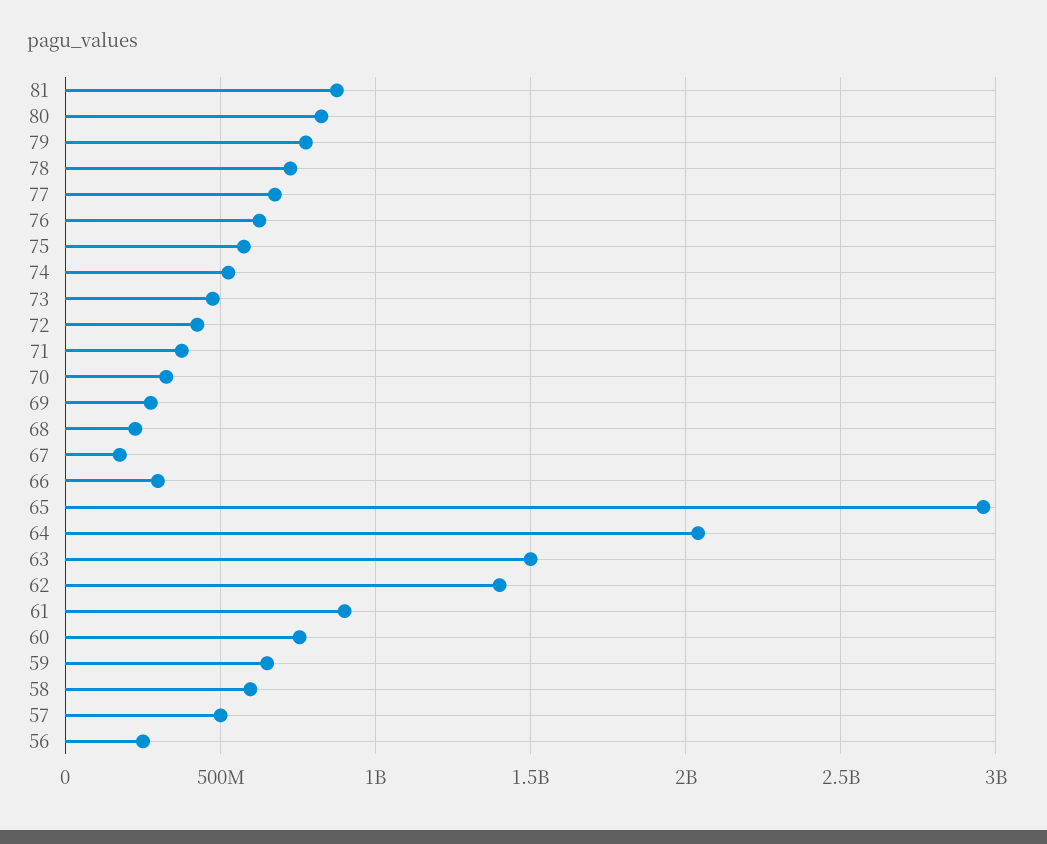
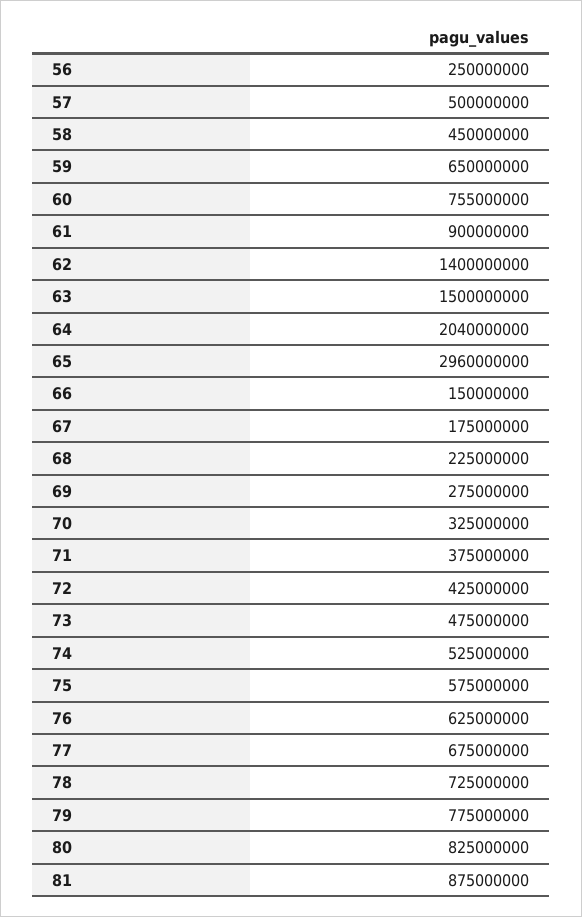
  {
    "81": 875000000,
    "80": 825000000,
    "79": 775000000,
    "78": 725000000,
    "77": 675000000,
    "76": 625000000,
    "75": 575000000,
    "74": 525000000,
    "73": 475000000,
    "72": 425000000,
    "71": 375000000,
    "70": 325000000,
    "69": 275000000,
    "68": 225000000,
    "67": 175000000,
-   "66": 300000000,
+   "66": 150000000,
    "65": 2960000000,
    "64": 2040000000,
    "63": 1500000000,
    "62": 1400000000,
    "61": 900000000,
    "60": 755000000,
    "59": 650000000,
-   "58": 600000000,
+   "58": 450000000,
    "57": 500000000,
    "56": 250000000
  }

